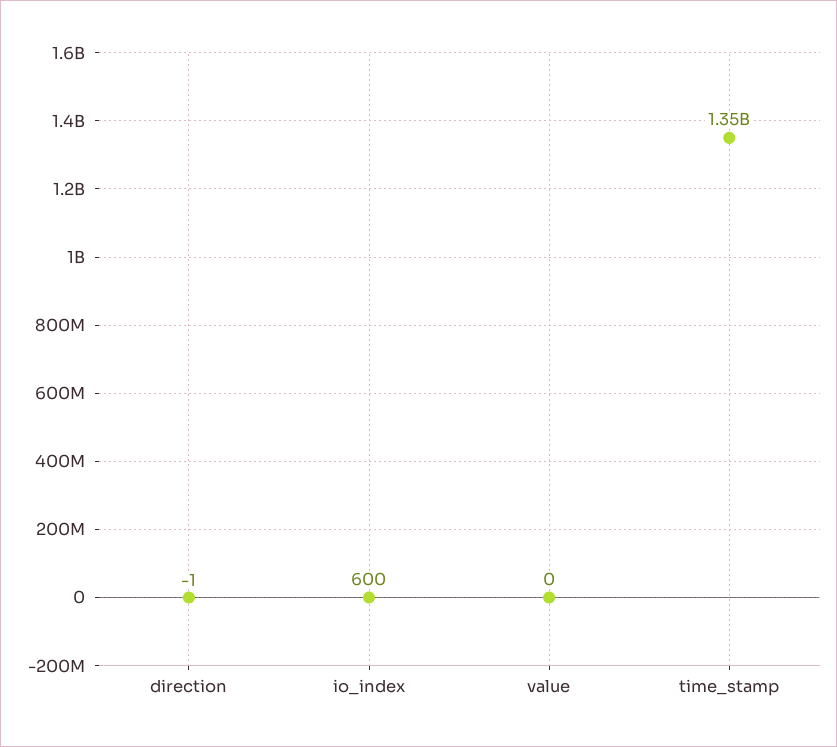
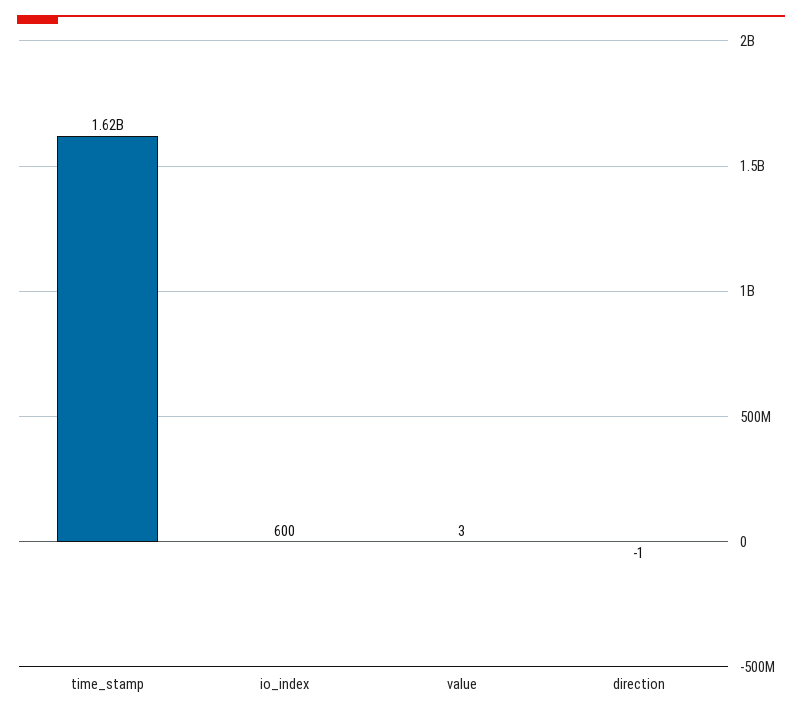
  {
    "direction": -1,
    "io_index": 600,
-   "value": 0,
+   "value": 3,
-   "time_stamp": 1350000000
+   "time_stamp": 1620000000
  }

